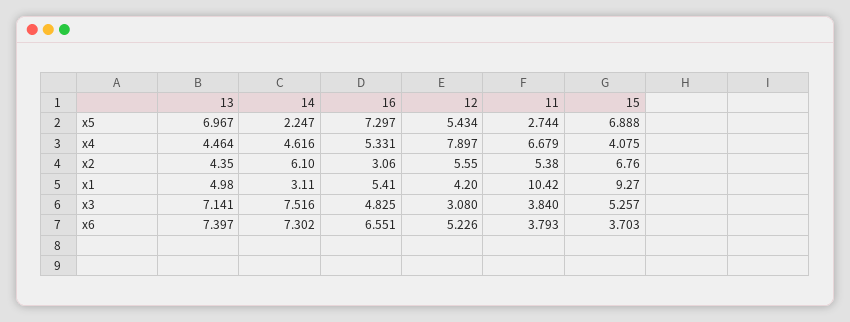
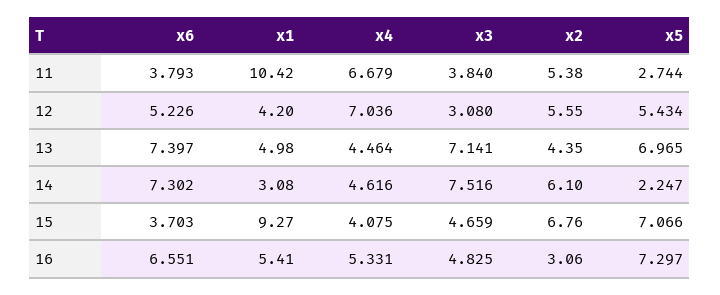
  {
    "13": {
-     "x5": 6.967,
+     "x5": 6.965,
      "x4": 4.464,
      "x2": 4.35,
      "x1": 4.98,
      "x3": 7.141,
      "x6": 7.397
    },
    "14": {
      "x5": 2.247,
      "x4": 4.616,
      "x2": 6.1,
-     "x1": 3.11,
+     "x1": 3.08,
      "x3": 7.516,
      "x6": 7.302
    },
    "16": {
      "x5": 7.297,
      "x4": 5.331,
      "x2": 3.06,
      "x1": 5.41,
      "x3": 4.825,
      "x6": 6.551
    },
    "12": {
      "x5": 5.434,
-     "x4": 7.897,
+     "x4": 7.036,
      "x2": 5.55,
      "x1": 4.2,
      "x3": 3.08,
      "x6": 5.226
    },
    "11": {
      "x5": 2.744,
      "x4": 6.679,
      "x2": 5.38,
      "x1": 10.42,
      "x3": 3.84,
      "x6": 3.793
    },
    "15": {
-     "x5": 6.888,
+     "x5": 7.066,
      "x4": 4.075,
      "x2": 6.76,
      "x1": 9.27,
-     "x3": 5.257,
+     "x3": 4.659,
      "x6": 3.703
    }
  }

